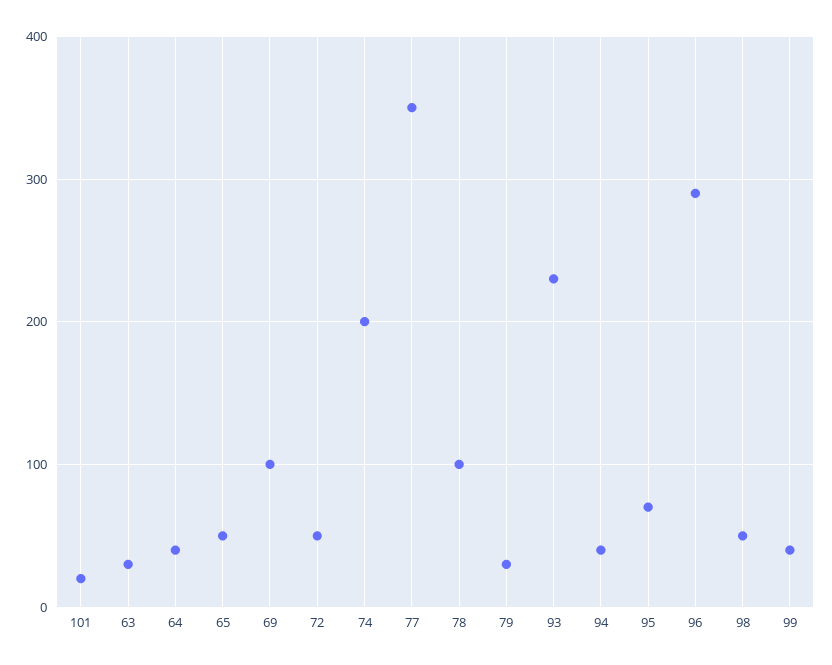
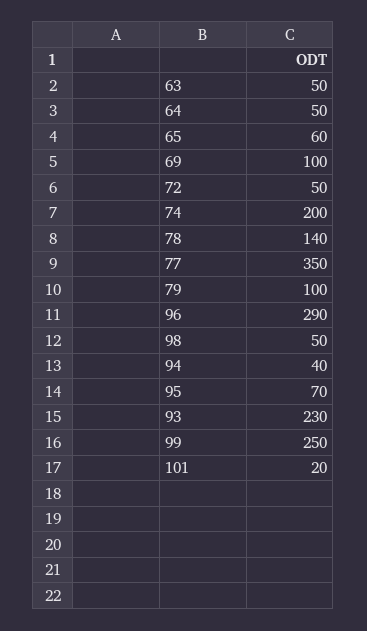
  {
    "101": 20,
-   "63": 30,
+   "63": 50,
-   "64": 40,
+   "64": 50,
-   "65": 50,
+   "65": 60,
    "69": 100,
    "72": 50,
    "74": 200,
    "77": 350,
-   "78": 100,
+   "78": 140,
-   "79": 30,
+   "79": 100,
    "93": 230,
    "94": 40,
    "95": 70,
    "96": 290,
    "98": 50,
-   "99": 40
+   "99": 250
  }

